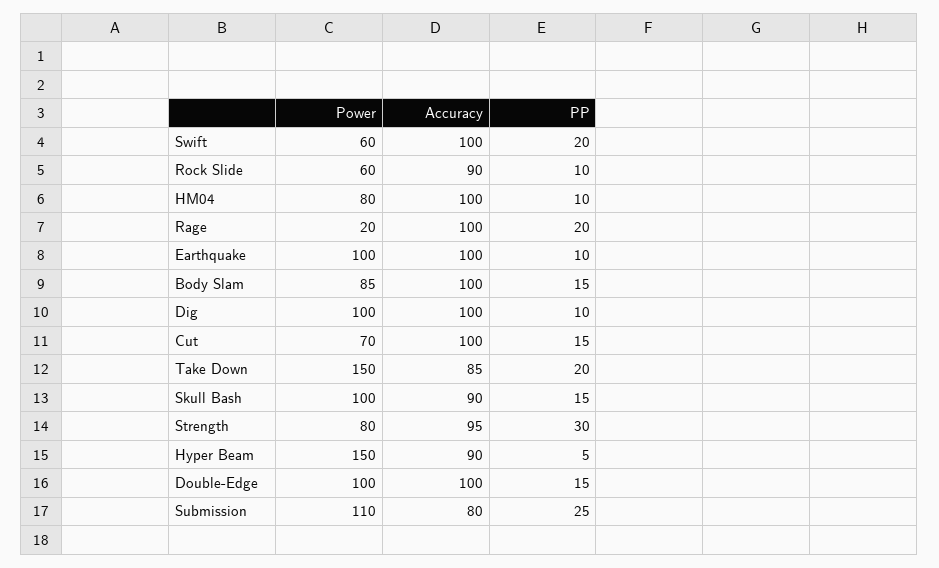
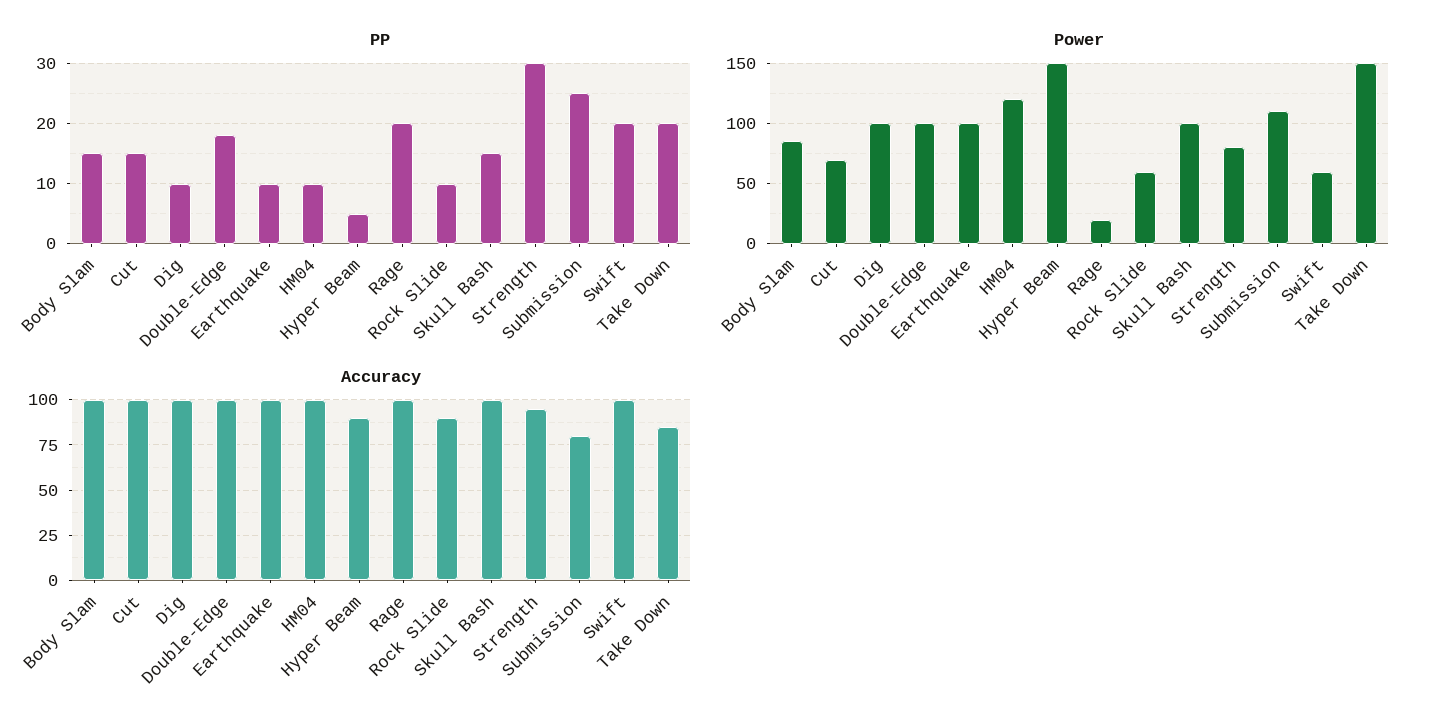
  {
    "Power": {
      "Swift": 60,
      "Rock Slide": 60,
-     "HM04": 80,
+     "HM04": 120,
      "Rage": 20,
      "Earthquake": 100,
      "Body Slam": 85,
      "Dig": 100,
      "Cut": 70,
      "Take Down": 150,
      "Skull Bash": 100,
      "Strength": 80,
      "Hyper Beam": 150,
      "Double-Edge": 100,
      "Submission": 110
    },
    "Accuracy": {
      "Swift": 100,
      "Rock Slide": 90,
      "HM04": 100,
      "Rage": 100,
      "Earthquake": 100,
      "Body Slam": 100,
      "Dig": 100,
      "Cut": 100,
      "Take Down": 85,
-     "Skull Bash": 90,
+     "Skull Bash": 100,
      "Strength": 95,
      "Hyper Beam": 90,
      "Double-Edge": 100,
      "Submission": 80
    },
    "PP": {
      "Swift": 20,
      "Rock Slide": 10,
      "HM04": 10,
      "Rage": 20,
      "Earthquake": 10,
      "Body Slam": 15,
      "Dig": 10,
      "Cut": 15,
      "Take Down": 20,
      "Skull Bash": 15,
      "Strength": 30,
      "Hyper Beam": 5,
-     "Double-Edge": 15,
+     "Double-Edge": 18,
      "Submission": 25
    }
  }

